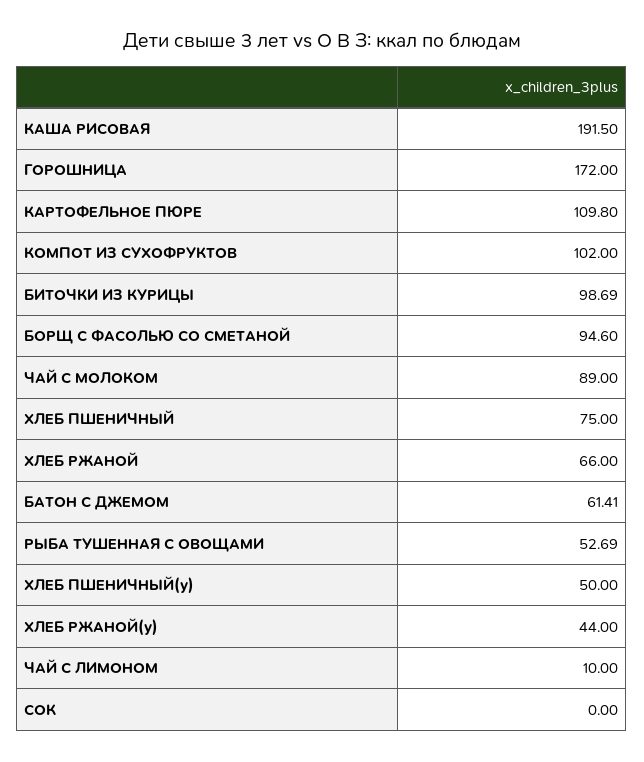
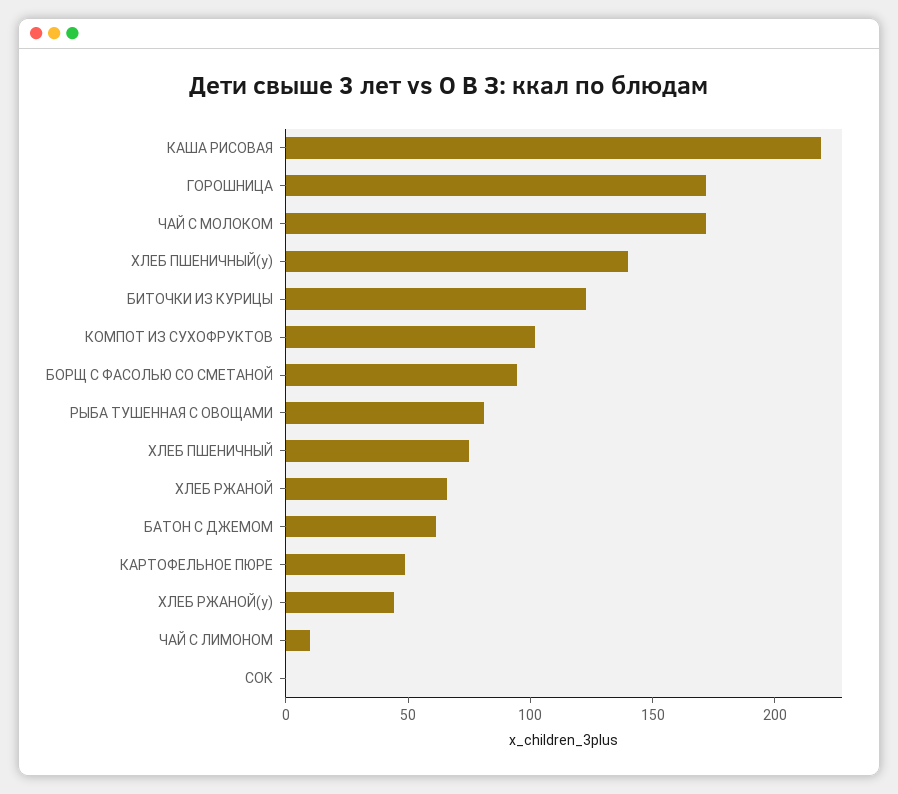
  {
-   "КАША РИСОВАЯ": 191.5,
+   "КАША РИСОВАЯ": 220,
    "ГОРОШНИЦА": 172,
-   "КАРТОФЕЛЬНОЕ ПЮРЕ": 109.8,
+   "КАРТОФЕЛЬНОЕ ПЮРЕ": 50,
    "КОМПОТ ИЗ СУХОФРУКТОВ": 102,
-   "БИТОЧКИ ИЗ КУРИЦЫ": 98.69,
+   "БИТОЧКИ ИЗ КУРИЦЫ": 120,
    "БОРЩ С ФАСОЛЬЮ СО СМЕТАНОЙ": 94.6,
-   "ЧАЙ С МОЛОКОМ": 89,
+   "ЧАЙ С МОЛОКОМ": 170,
    "ХЛЕБ ПШЕНИЧНЫЙ": 75,
    "ХЛЕБ РЖАНОЙ": 66,
    "БАТОН С ДЖЕМОМ": 61.41,
-   "РЫБА ТУШЕННАЯ С ОВОЩАМИ": 52.69,
+   "РЫБА ТУШЕННАЯ С ОВОЩАМИ": 80,
-   "ХЛЕБ ПШЕНИЧНЫЙ(у)": 50,
+   "ХЛЕБ ПШЕНИЧНЫЙ(у)": 140,
    "ХЛЕБ РЖАНОЙ(у)": 44,
    "ЧАЙ С ЛИМОНОМ": 10,
    "СОК": 0
  }

